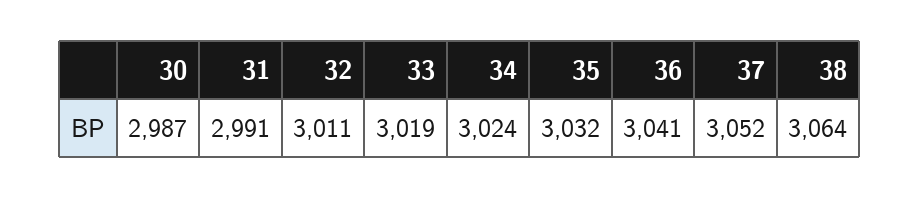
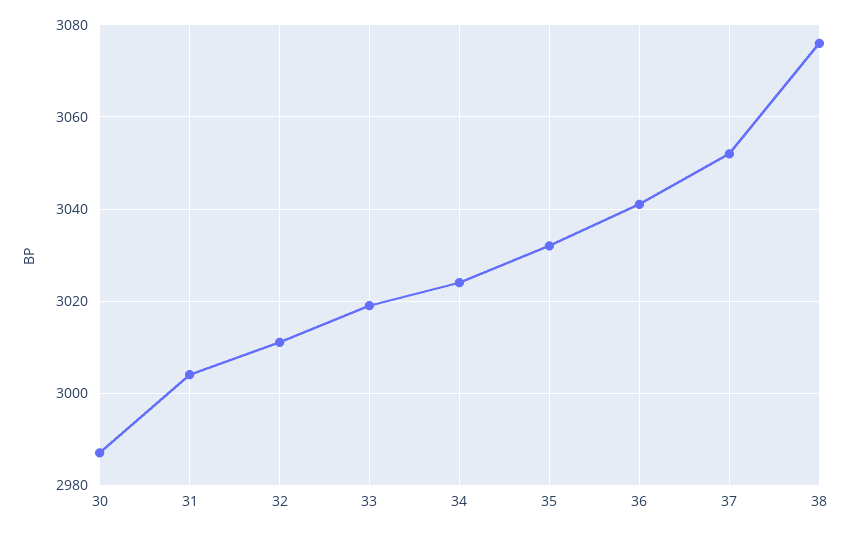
  {
    "30": 2987,
-   "31": 2991,
+   "31": 3005,
    "32": 3011,
    "33": 3019,
    "34": 3024,
    "35": 3032,
    "36": 3041,
    "37": 3052,
-   "38": 3064
+   "38": 3075
  }

